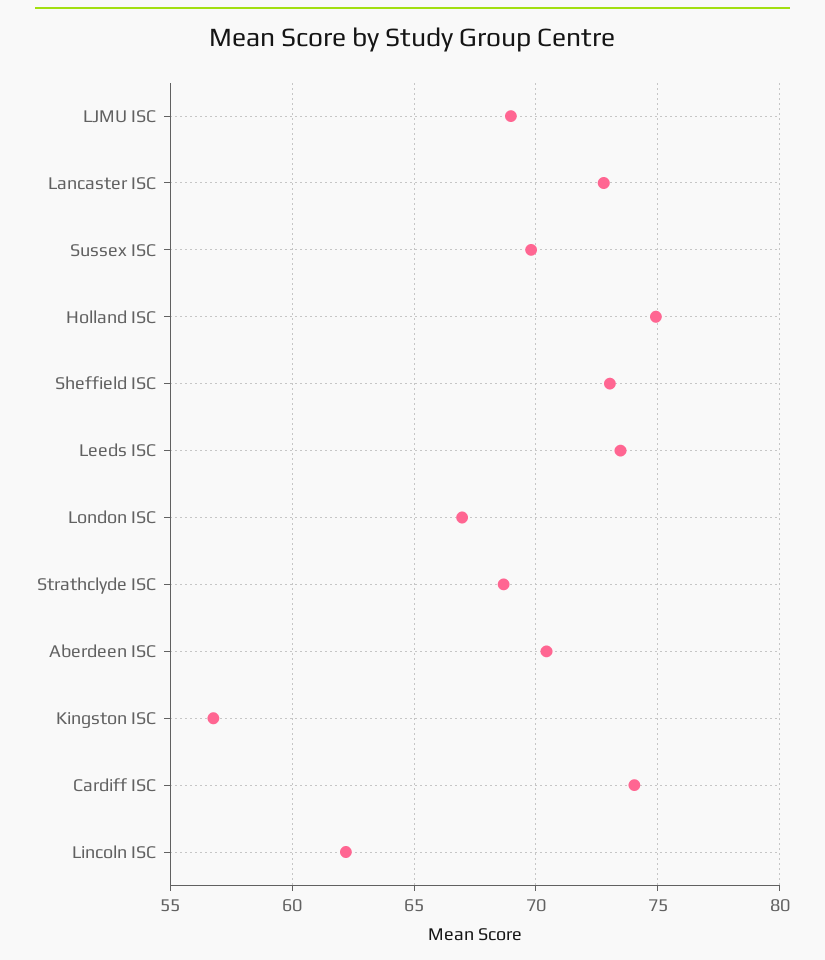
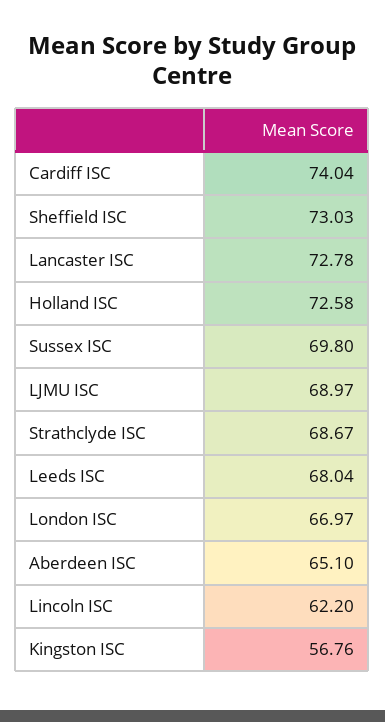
  {
    "LJMU ISC": 68.97,
    "Lancaster ISC": 72.78,
    "Sussex ISC": 69.8,
-   "Holland ISC": 75,
+   "Holland ISC": 72.58,
    "Sheffield ISC": 73.03,
-   "Leeds ISC": 73.5,
+   "Leeds ISC": 68.04,
    "London ISC": 66.97,
    "Strathclyde ISC": 68.67,
-   "Aberdeen ISC": 70.5,
+   "Aberdeen ISC": 65.1,
    "Kingston ISC": 56.76,
    "Cardiff ISC": 74.04,
    "Lincoln ISC": 62.2
  }

